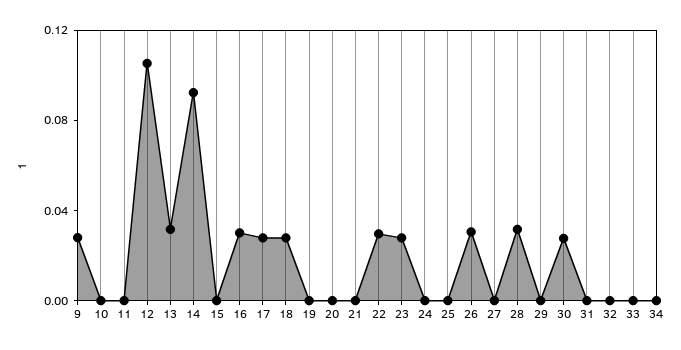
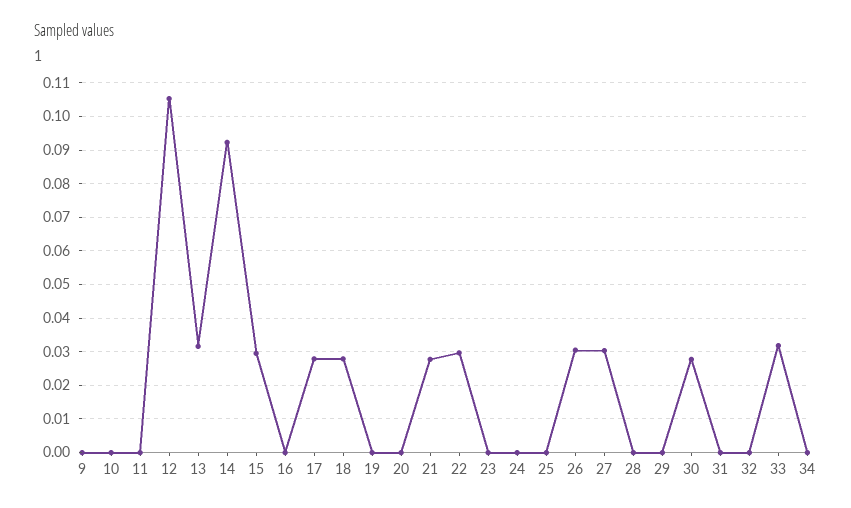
  {
-   "9": 0.03,
+   "9": 0,
    "10": 0,
    "11": 0,
    "12": 0.106,
    "13": 0.032,
    "14": 0.092,
-   "15": 0,
+   "15": 0.03,
-   "16": 0.03,
+   "16": 0,
    "17": 0.028,
    "18": 0.028,
    "19": 0,
    "20": 0,
-   "21": 0,
+   "21": 0.028,
    "22": 0.03,
-   "23": 0.03,
+   "23": 0,
    "24": 0,
    "25": 0,
    "26": 0.03,
-   "27": 0,
+   "27": 0.03,
-   "28": 0.03,
+   "28": 0,
    "29": 0,
    "30": 0.028,
    "31": 0,
    "32": 0,
-   "33": 0,
+   "33": 0.032,
    "34": 0
  }

